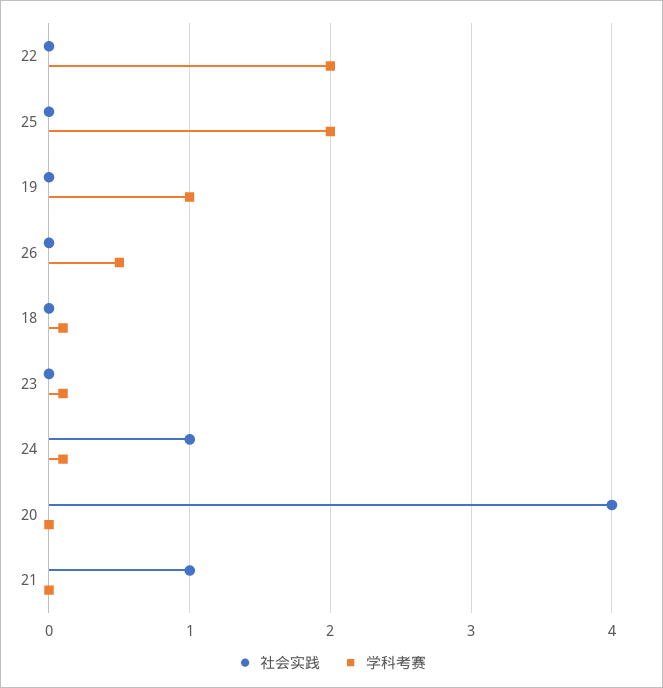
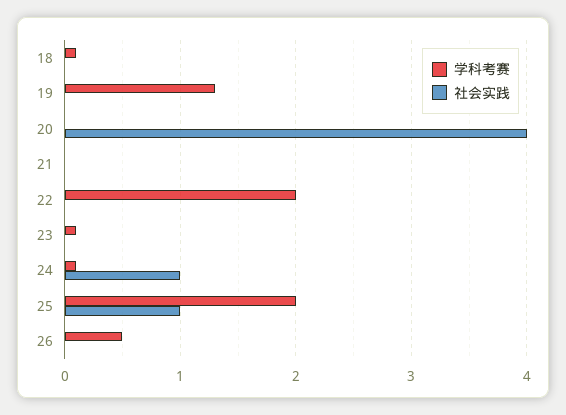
  {
    "社会实践": {
      "22": 0,
-     "25": 0,
+     "25": 1,
      "19": 0,
      "26": 0,
      "18": 0,
      "23": 0,
      "24": 1,
      "20": 4,
-     "21": 1
+     "21": 0
    },
    "学科考赛": {
      "22": 2,
      "25": 2,
-     "19": 1,
+     "19": 1.3,
      "26": 0.5,
      "18": 0.1,
      "23": 0.1,
      "24": 0.1,
      "20": 0,
      "21": 0
    }
  }

